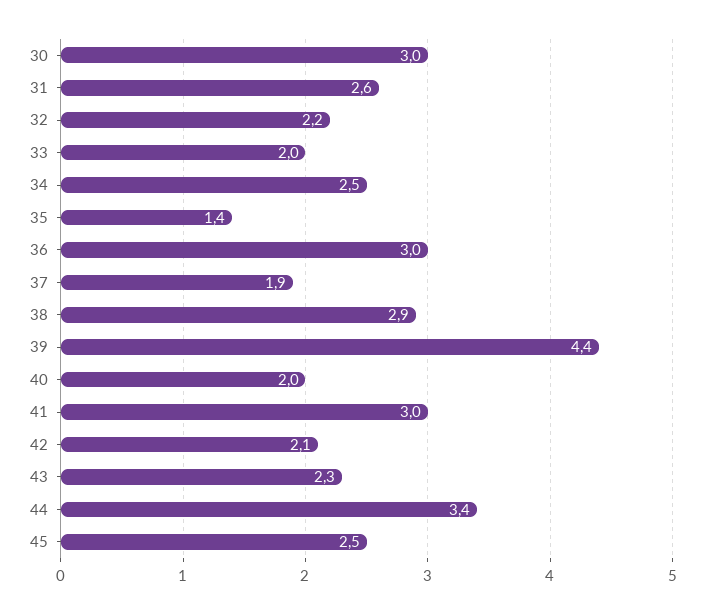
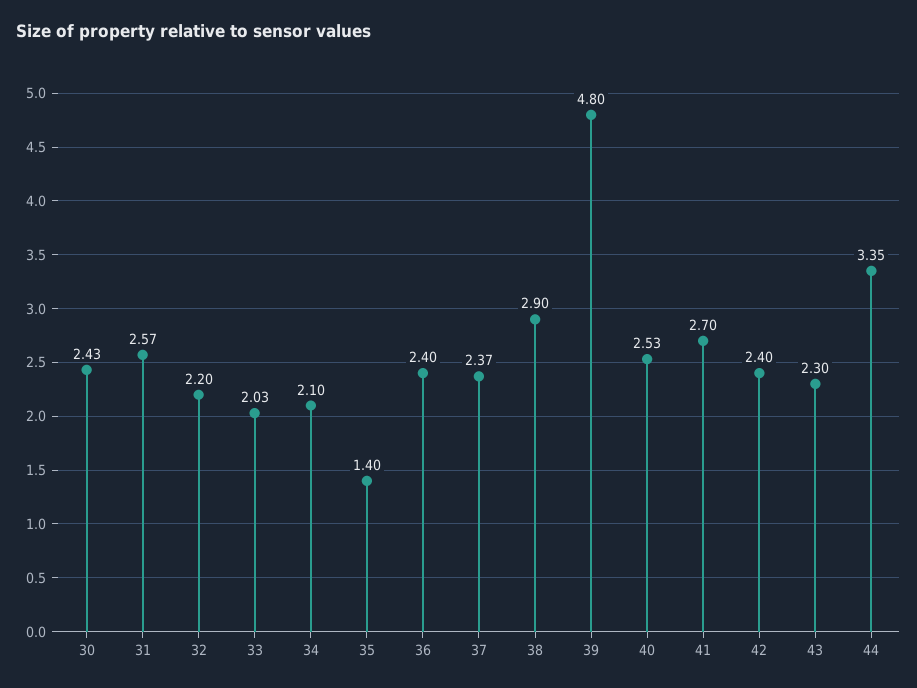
  {
-   "30": 3,
+   "30": 2.43,
    "31": 2.57,
    "32": 2.2,
    "33": 2.03,
-   "34": 2.5,
+   "34": 2.1,
    "35": 1.4,
-   "36": 3,
+   "36": 2.4,
-   "37": 1.9,
+   "37": 2.37,
    "38": 2.9,
-   "39": 4.4,
+   "39": 4.8,
-   "40": 2,
+   "40": 2.53,
-   "41": 3,
+   "41": 2.7,
-   "42": 2.1,
+   "42": 2.4,
    "43": 2.3,
-   "44": 3.35,
+   "44": 3.35
-   "45": 2.5
  }

